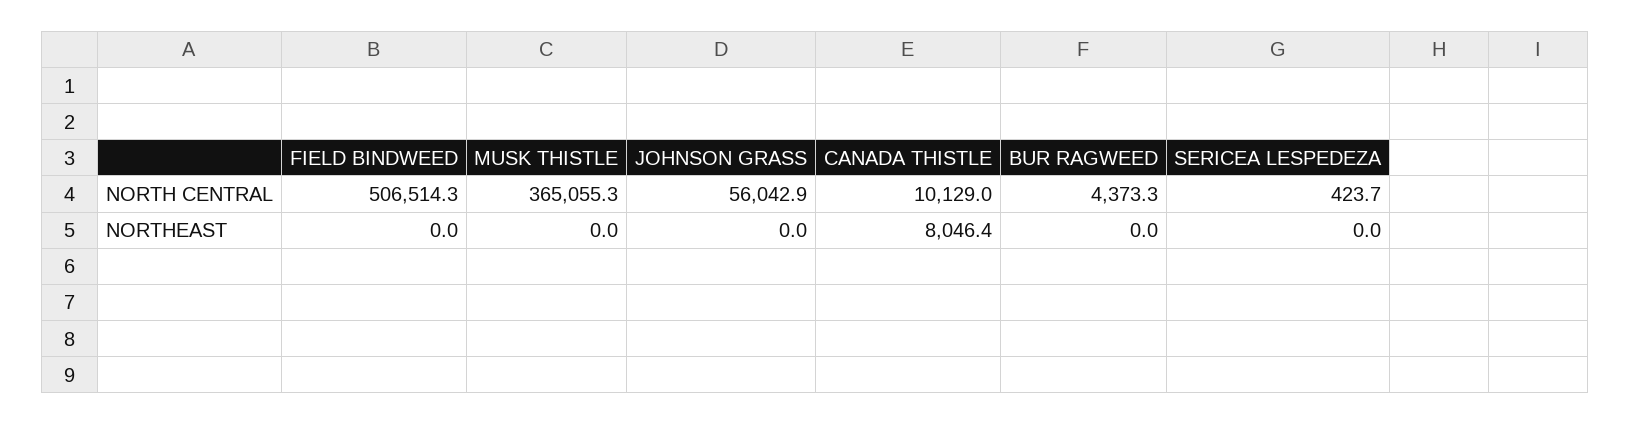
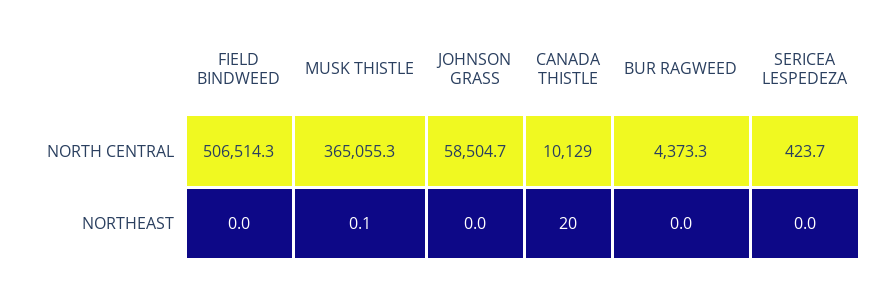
  {
    "FIELD BINDWEED": {
      "NORTH CENTRAL": 506514.3,
      "NORTHEAST": 0
    },
    "MUSK THISTLE": {
      "NORTH CENTRAL": 365055.3,
-     "NORTHEAST": 0
+     "NORTHEAST": 0.1
    },
    "JOHNSON GRASS": {
-     "NORTH CENTRAL": 56042.9,
+     "NORTH CENTRAL": 58504.7,
      "NORTHEAST": 0
    },
    "CANADA THISTLE": {
      "NORTH CENTRAL": 10129,
-     "NORTHEAST": 8046.4
+     "NORTHEAST": 20
    },
    "BUR RAGWEED": {
      "NORTH CENTRAL": 4373.3,
      "NORTHEAST": 0
    },
    "SERICEA LESPEDEZA": {
      "NORTH CENTRAL": 423.7,
      "NORTHEAST": 0
    }
  }

